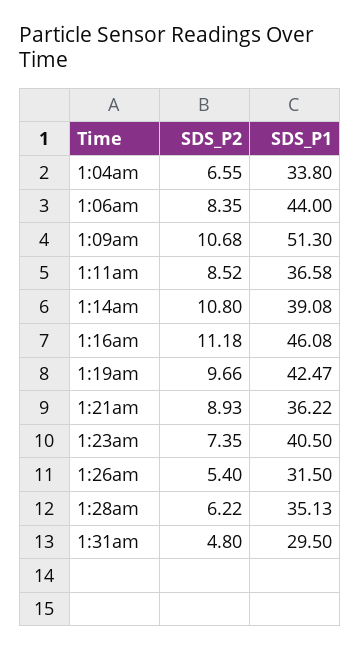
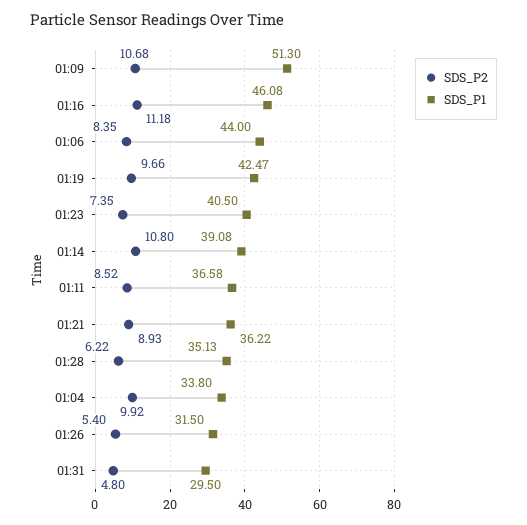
  {
    "SDS_P2": {
-     "1:04am": 6.55,
+     "1:04am": 9.92,
      "1:06am": 8.35,
      "1:09am": 10.68,
      "1:11am": 8.52,
      "1:14am": 10.8,
      "1:16am": 11.18,
      "1:19am": 9.66,
      "1:21am": 8.93,
      "1:23am": 7.35,
      "1:26am": 5.4,
      "1:28am": 6.22,
      "1:31am": 4.8
    },
    "SDS_P1": {
      "1:04am": 33.8,
      "1:06am": 44,
      "1:09am": 51.3,
      "1:11am": 36.58,
      "1:14am": 39.08,
      "1:16am": 46.08,
      "1:19am": 42.47,
      "1:21am": 36.22,
      "1:23am": 40.5,
      "1:26am": 31.5,
      "1:28am": 35.13,
      "1:31am": 29.5
    }
  }

